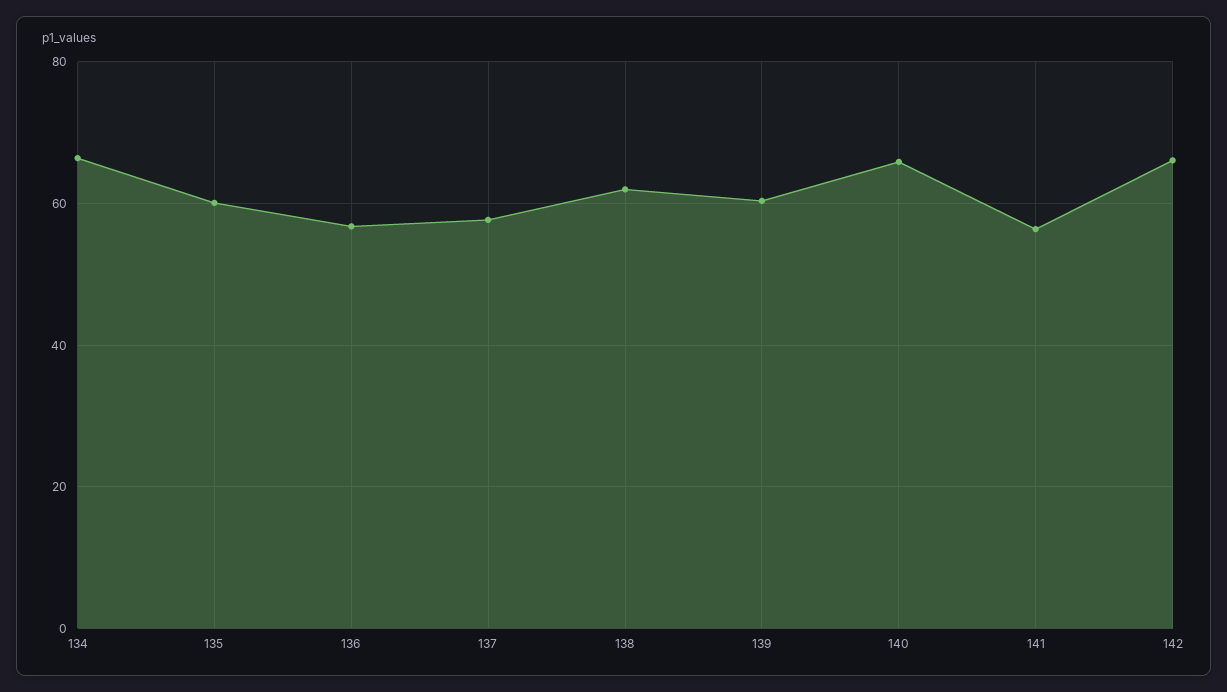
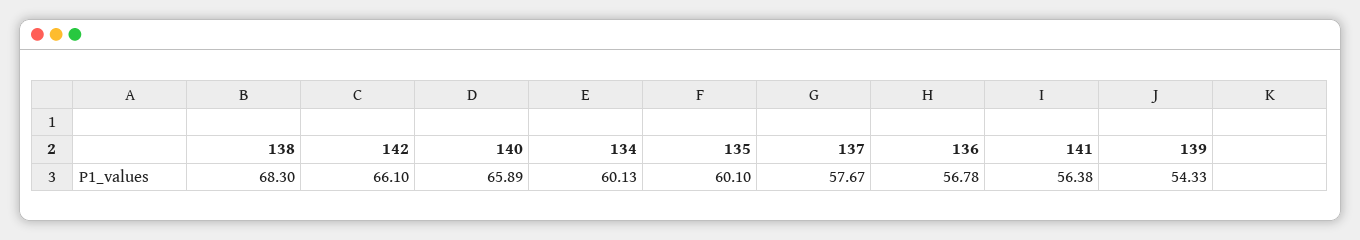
  {
-   "134": 66,
+   "134": 60.13,
    "135": 60.1,
    "136": 56.78,
    "137": 57.67,
-   "138": 62,
+   "138": 68.3,
-   "139": 60,
+   "139": 54.33,
    "140": 65.89,
    "141": 56.38,
    "142": 66.1
  }

